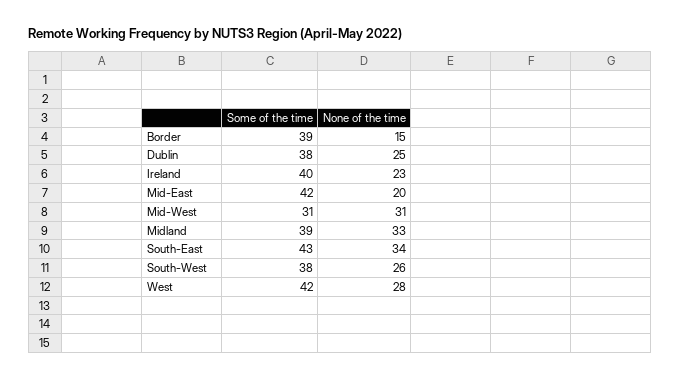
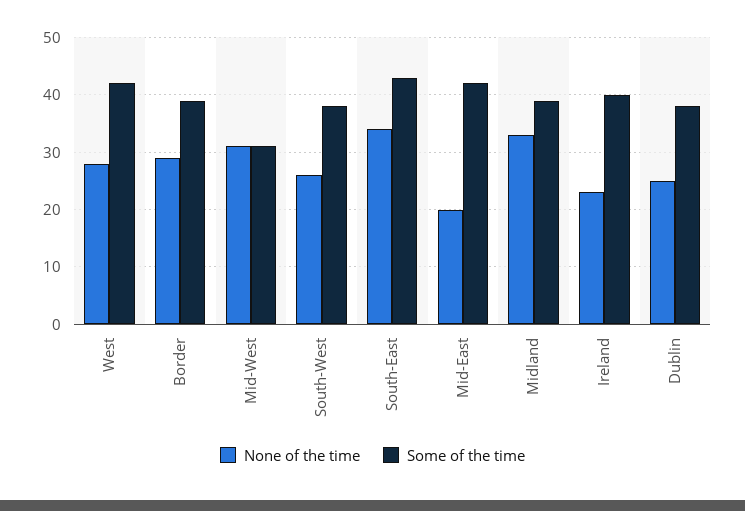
  {
    "Some of the time": {
      "Border": 39,
      "Dublin": 38,
      "Ireland": 40,
      "Mid-East": 42,
      "Mid-West": 31,
      "Midland": 39,
      "South-East": 43,
      "South-West": 38,
      "West": 42
    },
    "None of the time": {
-     "Border": 15,
+     "Border": 30,
      "Dublin": 25,
      "Ireland": 23,
      "Mid-East": 20,
      "Mid-West": 31,
      "Midland": 33,
      "South-East": 34,
      "South-West": 26,
      "West": 28
    }
  }

